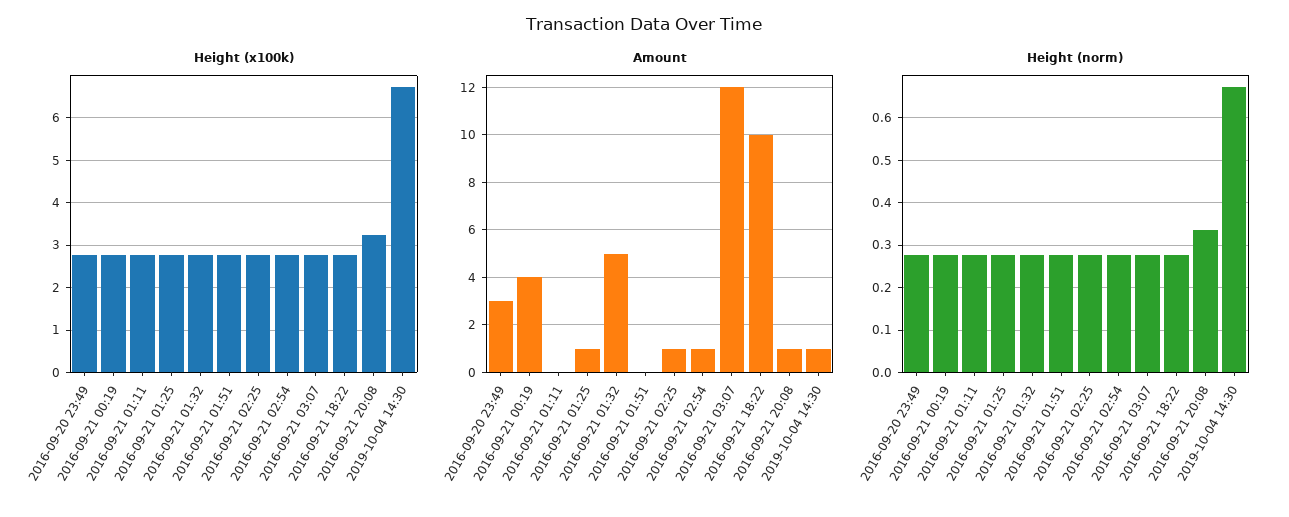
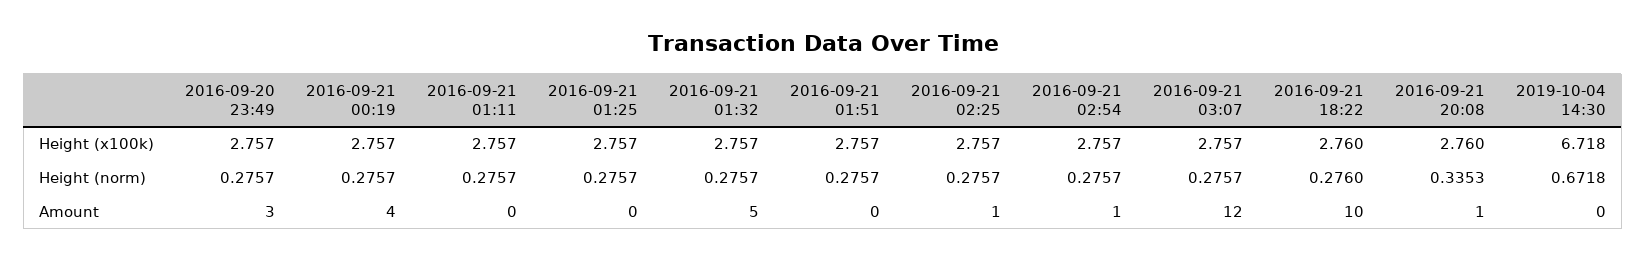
  {
    "Height (x100k)": {
      "2016-09-20 23:49": 2.757,
      "2016-09-21 00:19": 2.757,
      "2016-09-21 01:11": 2.757,
      "2016-09-21 01:25": 2.757,
      "2016-09-21 01:32": 2.757,
      "2016-09-21 01:51": 2.757,
      "2016-09-21 02:25": 2.757,
      "2016-09-21 02:54": 2.757,
      "2016-09-21 03:07": 2.757,
      "2016-09-21 18:22": 2.76,
-     "2016-09-21 20:08": 3.2,
+     "2016-09-21 20:08": 2.76,
      "2019-10-04 14:30": 6.718
    },
    "Amount": {
      "2016-09-20 23:49": 3,
      "2016-09-21 00:19": 4,
      "2016-09-21 01:11": 0,
-     "2016-09-21 01:25": 1,
+     "2016-09-21 01:25": 0,
      "2016-09-21 01:32": 5,
      "2016-09-21 01:51": 0,
      "2016-09-21 02:25": 1,
      "2016-09-21 02:54": 1,
      "2016-09-21 03:07": 12,
      "2016-09-21 18:22": 10,
      "2016-09-21 20:08": 1,
-     "2019-10-04 14:30": 1
+     "2019-10-04 14:30": 0
    },
    "Height (norm)": {
      "2016-09-20 23:49": 0.2757,
      "2016-09-21 00:19": 0.2757,
      "2016-09-21 01:11": 0.2757,
      "2016-09-21 01:25": 0.2757,
      "2016-09-21 01:32": 0.2757,
      "2016-09-21 01:51": 0.2757,
      "2016-09-21 02:25": 0.2757,
      "2016-09-21 02:54": 0.2757,
      "2016-09-21 03:07": 0.2757,
      "2016-09-21 18:22": 0.276,
      "2016-09-21 20:08": 0.3353,
      "2019-10-04 14:30": 0.6718
    }
  }

